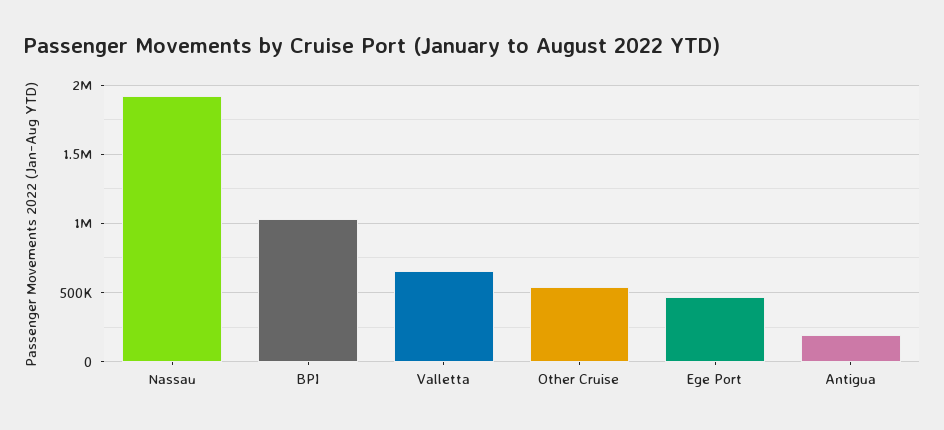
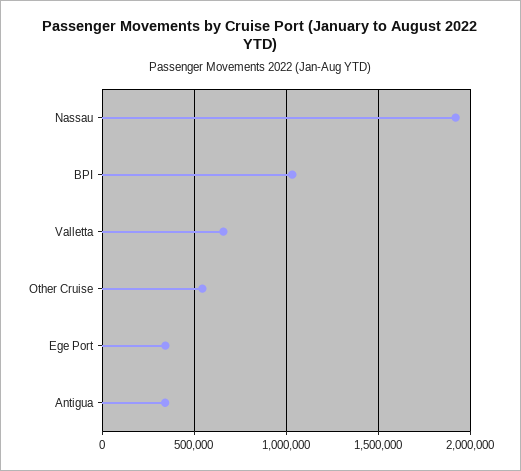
  {
    "Nassau": 1900000,
    "BPI": 1050000,
    "Valletta": 650000,
    "Other Cruise": 550000,
-   "Ege Port": 450000,
+   "Ege Port": 350000,
-   "Antigua": 200000
+   "Antigua": 350000
  }

